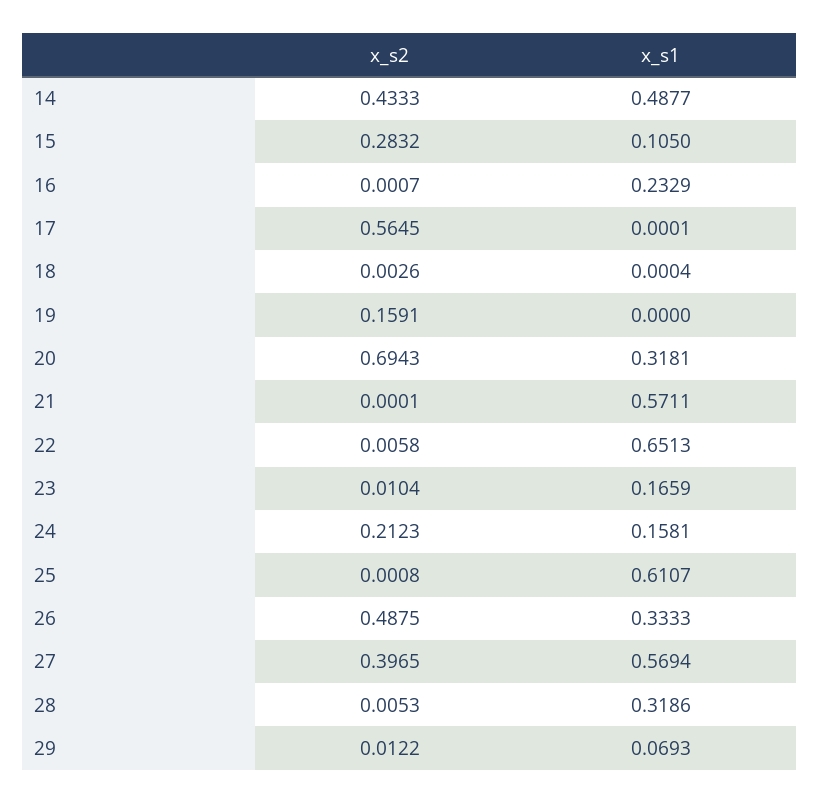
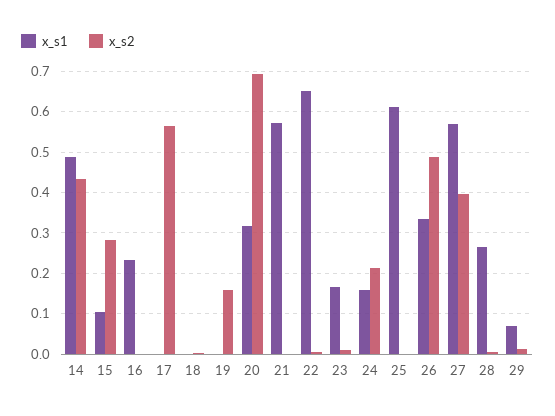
  {
    "x_s2": {
      "14": 0.4333,
      "15": 0.2832,
      "16": 0.0007,
      "17": 0.5645,
      "18": 0.0026,
      "19": 0.1591,
      "20": 0.6943,
      "21": 0.0001,
      "22": 0.0058,
      "23": 0.0104,
      "24": 0.2123,
      "25": 0.0008,
      "26": 0.4875,
      "27": 0.3965,
      "28": 0.0053,
      "29": 0.0122
    },
    "x_s1": {
      "14": 0.4877,
      "15": 0.105,
      "16": 0.2329,
      "17": 0.0001,
      "18": 0.0004,
      "19": 0,
      "20": 0.3181,
      "21": 0.5711,
      "22": 0.6513,
      "23": 0.1659,
      "24": 0.1581,
      "25": 0.6107,
      "26": 0.3333,
      "27": 0.5694,
-     "28": 0.3186,
+     "28": 0.26,
      "29": 0.0693
    }
  }

